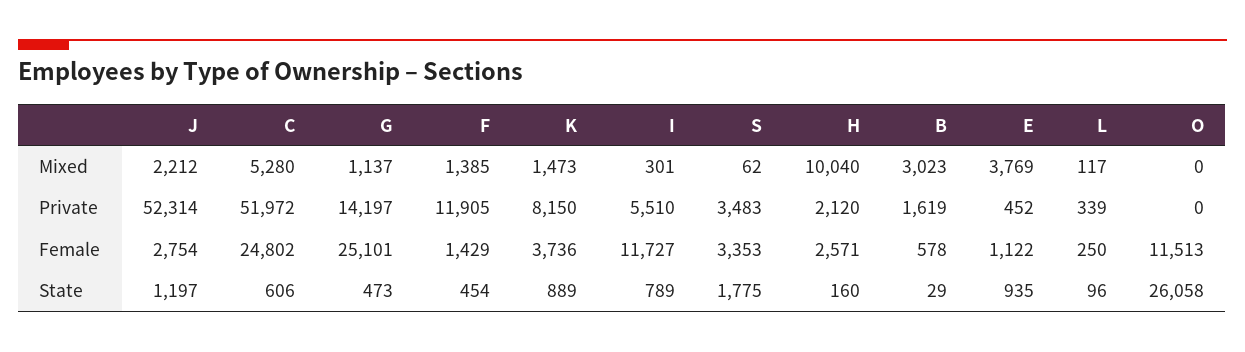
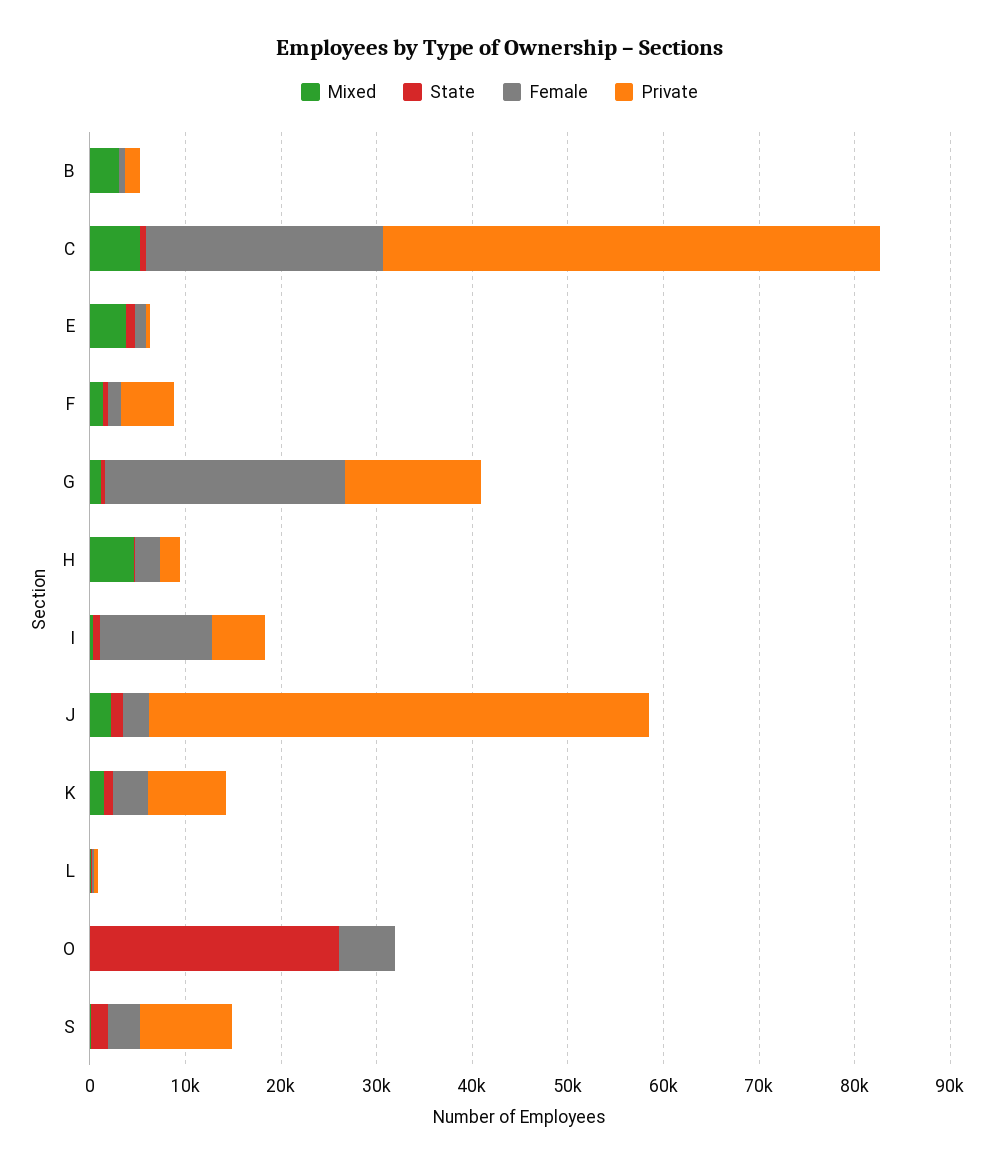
  {
    "Mixed": {
      "J": 2212,
      "C": 5280,
      "G": 1137,
      "F": 1385,
      "K": 1473,
      "I": 301,
      "S": 62,
-     "H": 10040,
+     "H": 4000,
      "B": 3023,
      "E": 3769,
      "L": 117,
      "O": 0
    },
    "Private": {
      "J": 52314,
      "C": 51972,
      "G": 14197,
-     "F": 11905,
+     "F": 6000,
      "K": 8150,
      "I": 5510,
-     "S": 3483,
+     "S": 10000,
      "H": 2120,
      "B": 1619,
      "E": 452,
      "L": 339,
      "O": 0
    },
    "Female": {
      "J": 2754,
      "C": 24802,
      "G": 25101,
      "F": 1429,
      "K": 3736,
      "I": 11727,
      "S": 3353,
      "H": 2571,
      "B": 578,
      "E": 1122,
      "L": 250,
-     "O": 11513
+     "O": 6000
    },
    "State": {
      "J": 1197,
      "C": 606,
      "G": 473,
      "F": 454,
      "K": 889,
      "I": 789,
      "S": 1775,
      "H": 160,
      "B": 29,
      "E": 935,
      "L": 96,
      "O": 26058
    }
  }

